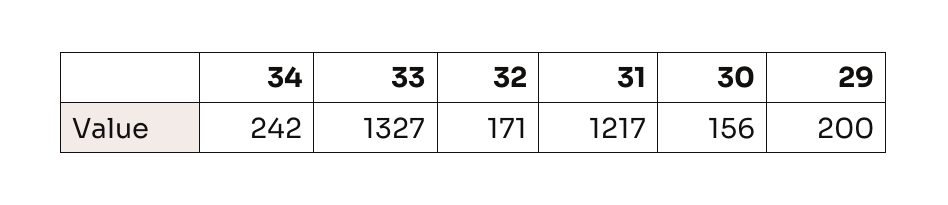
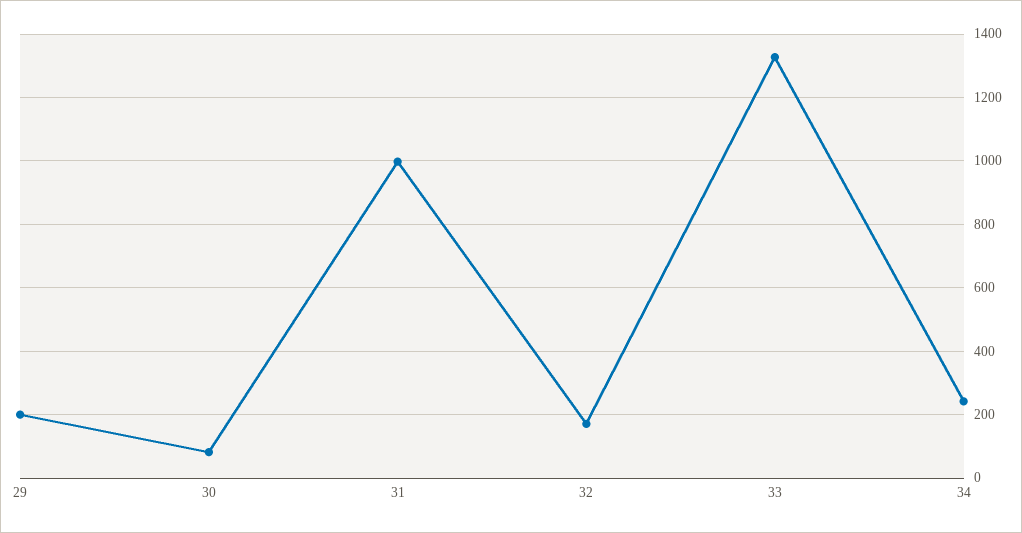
  {
    "34": 242,
    "33": 1327,
    "32": 171,
-   "31": 1217,
+   "31": 1000,
-   "30": 156,
+   "30": 80,
    "29": 200
  }

